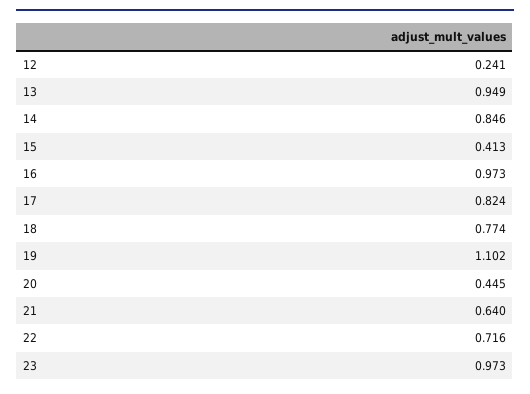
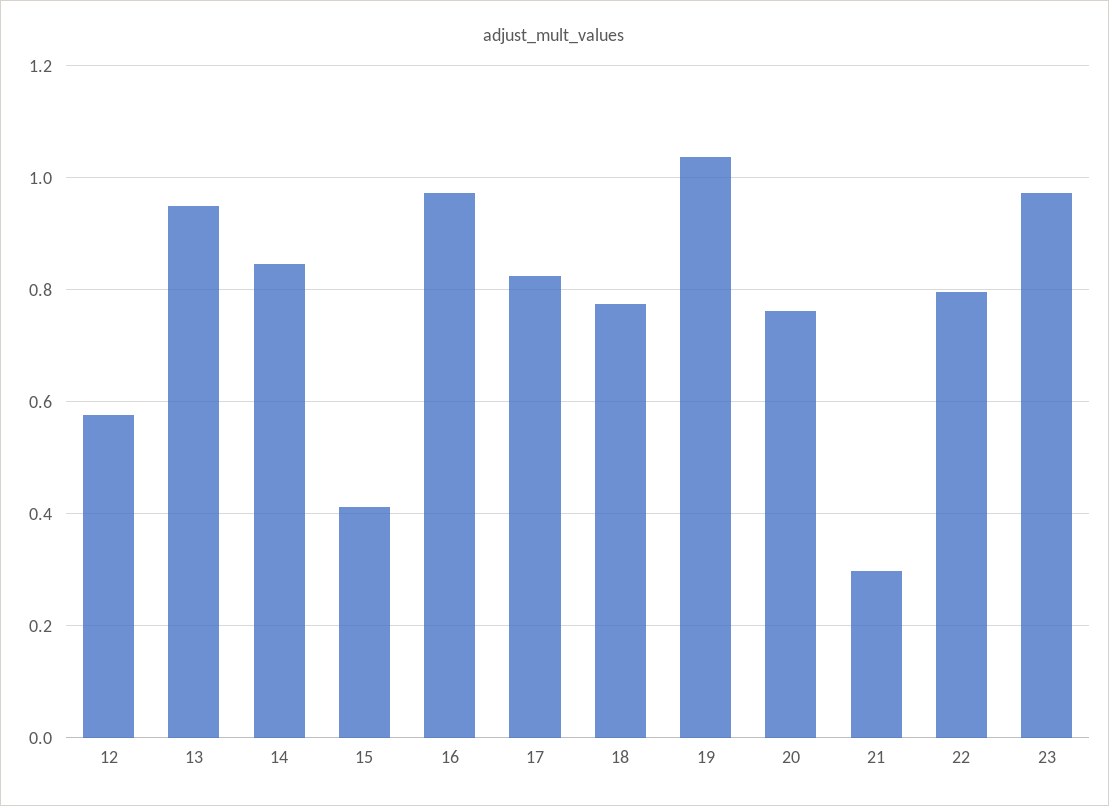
  {
-   "12": 0.241,
+   "12": 0.58,
    "13": 0.949,
    "14": 0.846,
    "15": 0.413,
    "16": 0.973,
    "17": 0.824,
    "18": 0.774,
-   "19": 1.102,
+   "19": 1.04,
-   "20": 0.445,
+   "20": 0.76,
-   "21": 0.64,
+   "21": 0.3,
-   "22": 0.716,
+   "22": 0.8,
    "23": 0.973
  }

